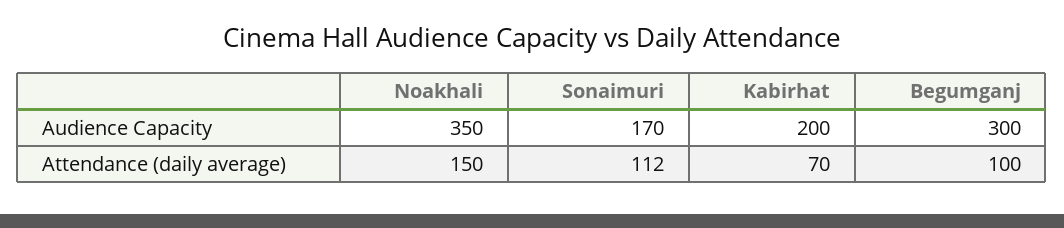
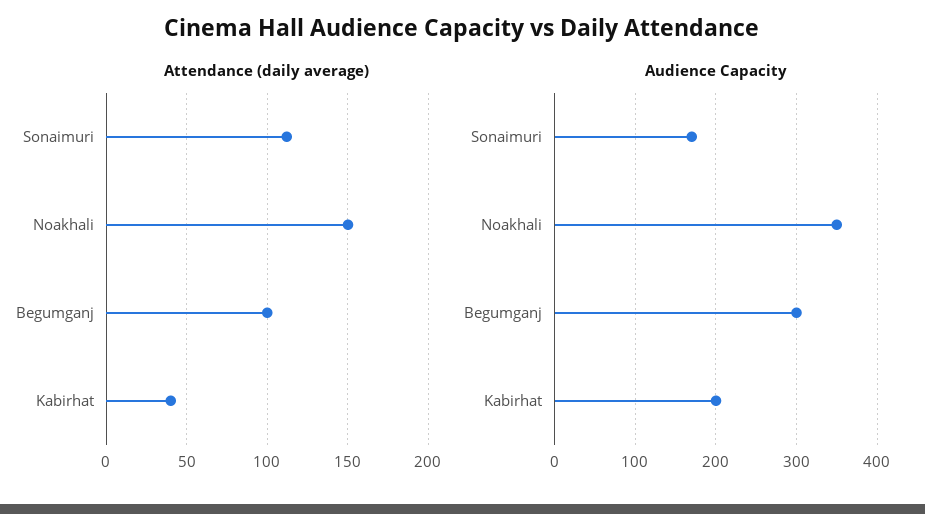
  {
    "Audience Capacity": {
      "Noakhali": 350,
      "Sonaimuri": 170,
      "Kabirhat": 200,
      "Begumganj": 300
    },
    "Attendance (daily average)": {
      "Noakhali": 150,
      "Sonaimuri": 112,
-     "Kabirhat": 70,
+     "Kabirhat": 40,
      "Begumganj": 100
    }
  }

